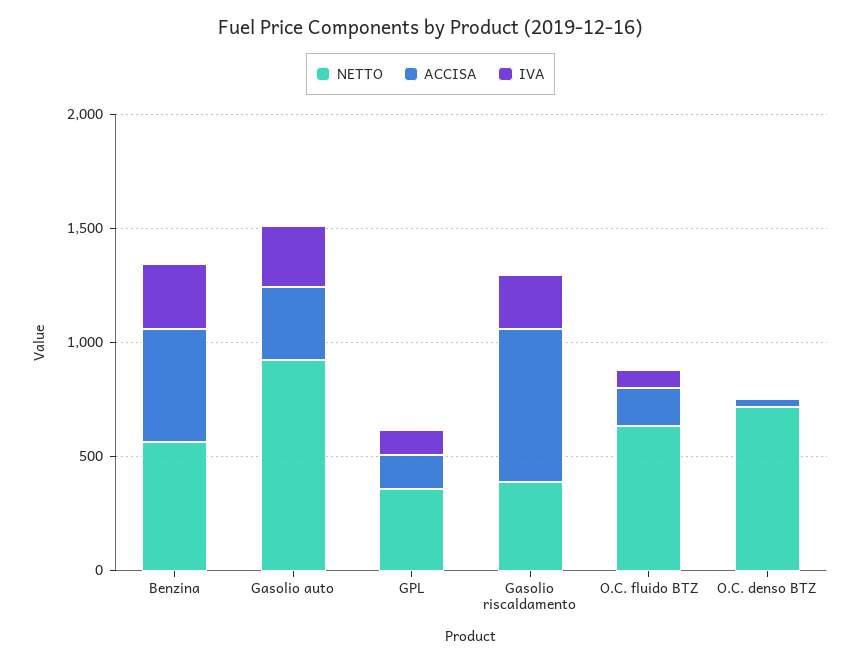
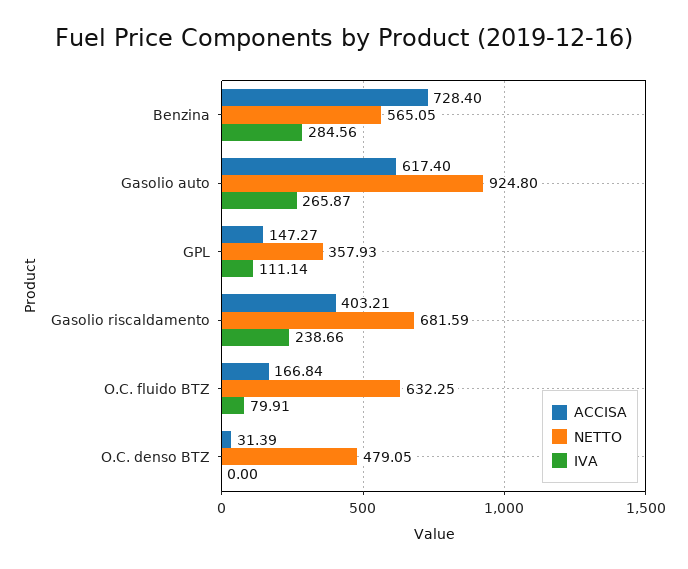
  {
    "NETTO": {
      "Benzina": 565.05,
      "Gasolio auto": 924.8,
      "GPL": 357.93,
-     "Gasolio riscaldamento": 400,
+     "Gasolio riscaldamento": 681.59,
      "O.C. fluido BTZ": 632.25,
-     "O.C. denso BTZ": 700
+     "O.C. denso BTZ": 479.05
    },
    "ACCISA": {
-     "Benzina": 500,
+     "Benzina": 728.4,
-     "Gasolio auto": 300,
+     "Gasolio auto": 617.4,
      "GPL": 147.27,
-     "Gasolio riscaldamento": 700,
+     "Gasolio riscaldamento": 403.21,
      "O.C. fluido BTZ": 166.84,
      "O.C. denso BTZ": 31.39
    },
    "IVA": {
      "Benzina": 284.56,
      "Gasolio auto": 265.87,
      "GPL": 111.14,
      "Gasolio riscaldamento": 238.66,
      "O.C. fluido BTZ": 79.91,
      "O.C. denso BTZ": 0
    }
  }

